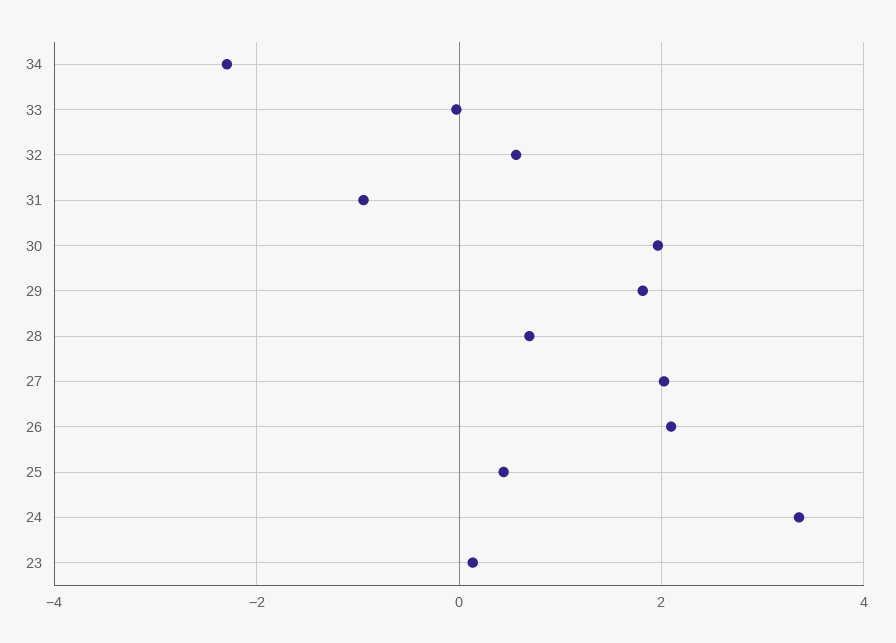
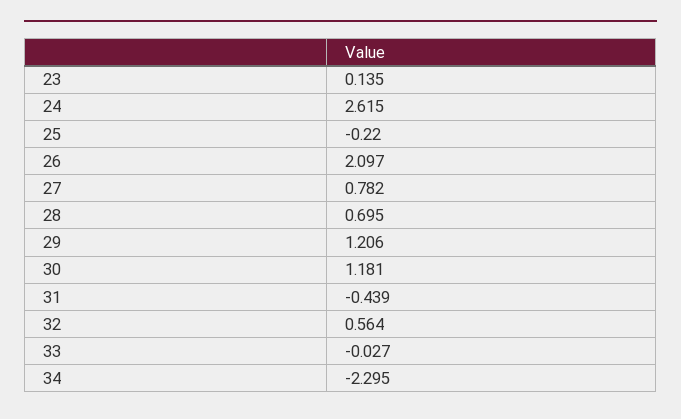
  {
    "34": -2.295,
    "33": -0.027,
    "32": 0.564,
-   "31": -1,
+   "31": -0.439,
-   "30": 2,
+   "30": 1.181,
-   "29": 1.8,
+   "29": 1.206,
    "28": 0.695,
-   "27": 2,
+   "27": 0.782,
    "26": 2.097,
-   "25": 0.4,
+   "25": -0.22,
-   "24": 3.4,
+   "24": 2.615,
    "23": 0.135
  }

